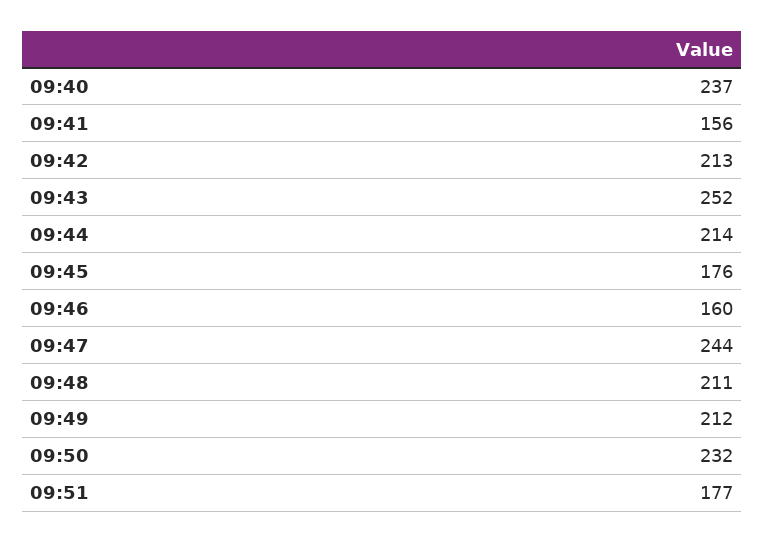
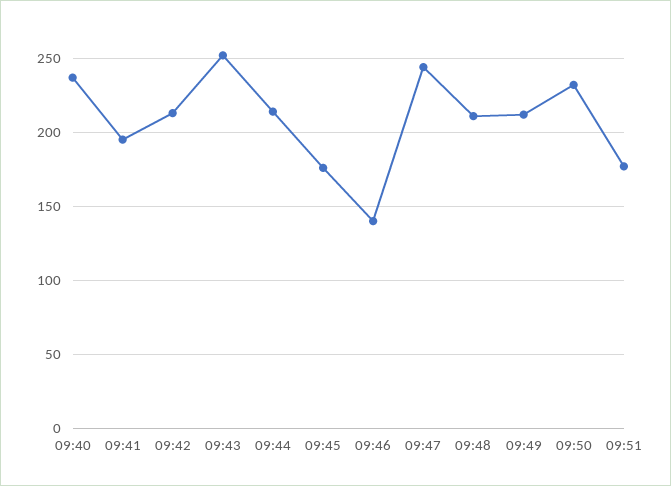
  {
    "09:40": 237,
-   "09:41": 156,
+   "09:41": 195,
    "09:42": 213,
    "09:43": 252,
    "09:44": 214,
    "09:45": 176,
-   "09:46": 160,
+   "09:46": 140,
    "09:47": 244,
    "09:48": 211,
    "09:49": 212,
    "09:50": 232,
    "09:51": 177
  }

